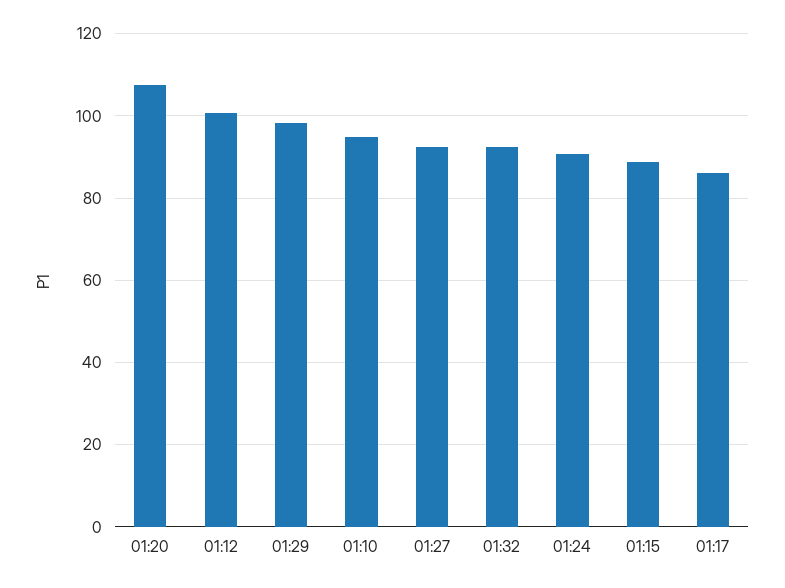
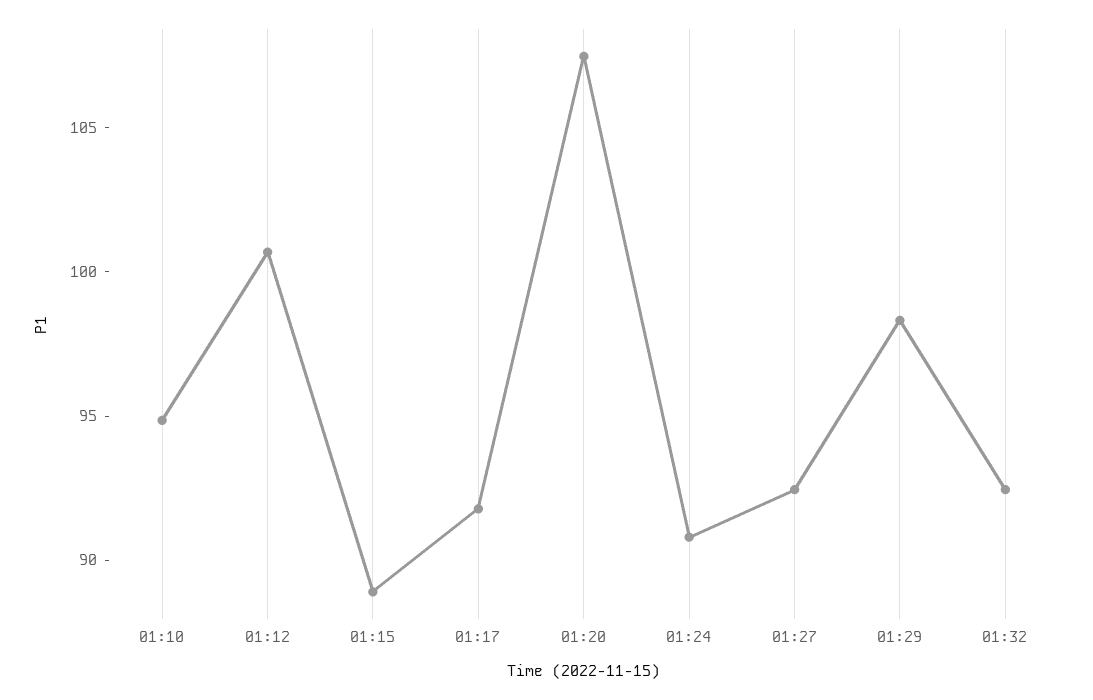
  {
    "01:20": 107,
    "01:12": 101,
    "01:29": 98,
    "01:10": 95,
    "01:27": 92,
    "01:32": 92,
    "01:24": 91,
    "01:15": 89,
-   "01:17": 86
+   "01:17": 92
  }

